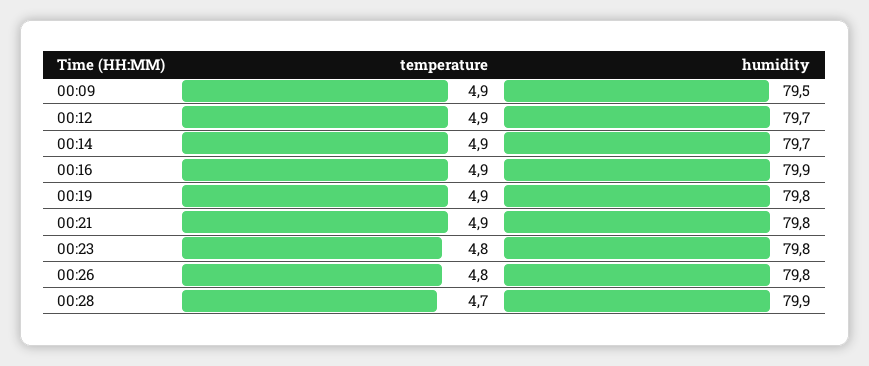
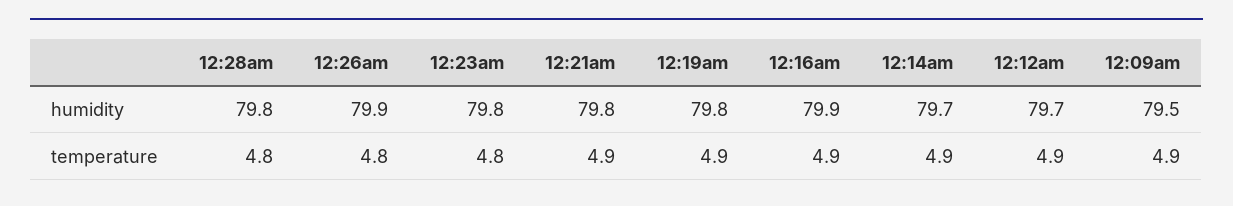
  {
    "temperature": {
      "00:09": 4.9,
      "00:12": 4.9,
      "00:14": 4.9,
      "00:16": 4.9,
      "00:19": 4.9,
      "00:21": 4.9,
      "00:23": 4.8,
      "00:26": 4.8,
-     "00:28": 4.7
+     "00:28": 4.8
    },
    "humidity": {
      "00:09": 79.5,
      "00:12": 79.7,
      "00:14": 79.7,
      "00:16": 79.9,
      "00:19": 79.8,
      "00:21": 79.8,
      "00:23": 79.8,
-     "00:26": 79.8,
+     "00:26": 79.9,
-     "00:28": 79.9
+     "00:28": 79.8
    }
  }

